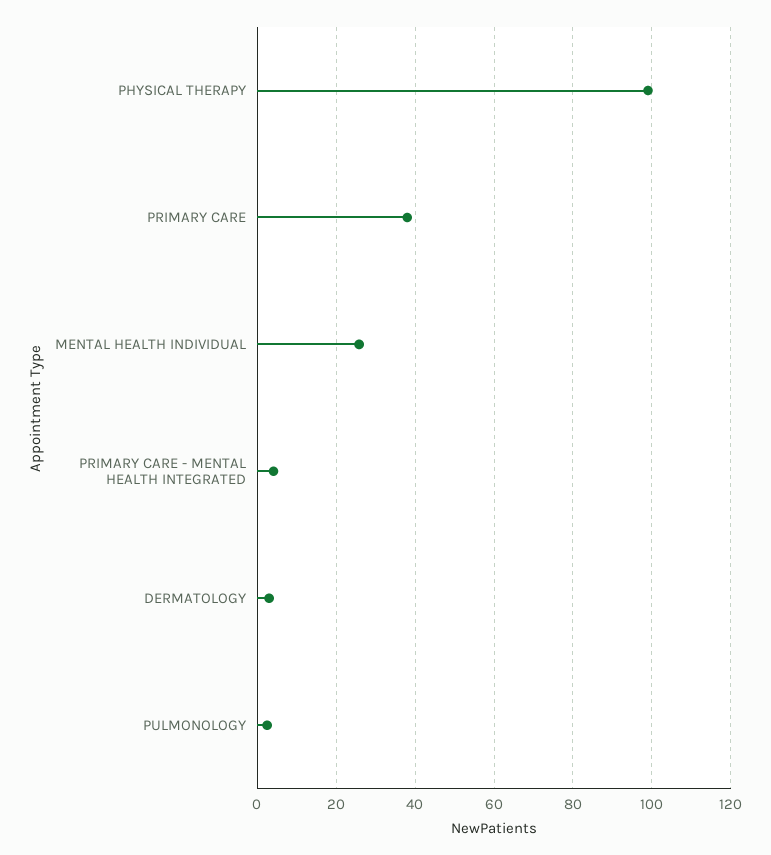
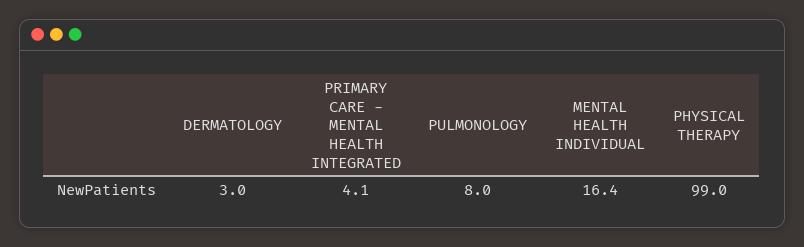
  {
    "PHYSICAL THERAPY": 99,
-   "PRIMARY CARE": 38,
-   "MENTAL HEALTH INDIVIDUAL": 26,
+   "MENTAL HEALTH INDIVIDUAL": 16.4,
    "PRIMARY CARE - MENTAL HEALTH INTEGRATED": 4.1,
    "DERMATOLOGY": 3,
-   "PULMONOLOGY": 2
+   "PULMONOLOGY": 8
  }

